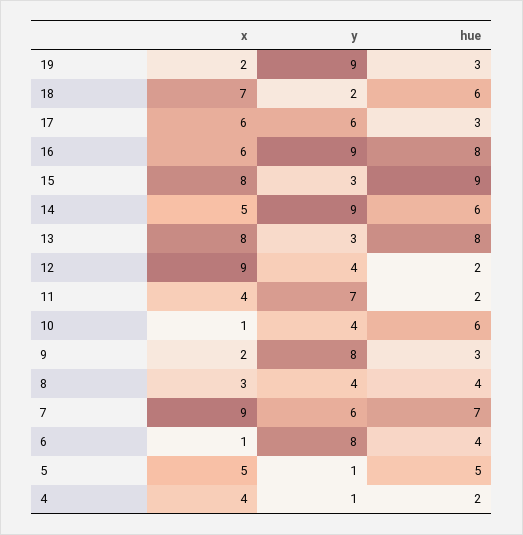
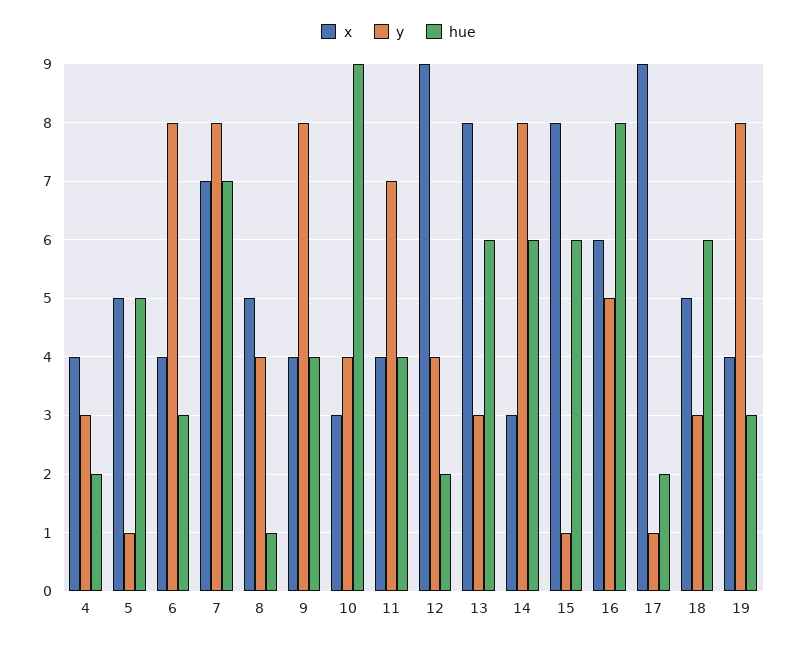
  {
    "x": {
-     "19": 2,
+     "19": 4,
-     "18": 7,
+     "18": 5,
-     "17": 6,
+     "17": 9,
      "16": 6,
      "15": 8,
-     "14": 5,
+     "14": 3,
      "13": 8,
      "12": 9,
      "11": 4,
-     "10": 1,
+     "10": 3,
-     "9": 2,
+     "9": 4,
-     "8": 3,
+     "8": 5,
-     "7": 9,
+     "7": 7,
-     "6": 1,
+     "6": 4,
      "5": 5,
      "4": 4
    },
    "y": {
-     "19": 9,
+     "19": 8,
-     "18": 2,
+     "18": 3,
-     "17": 6,
+     "17": 1,
-     "16": 9,
+     "16": 5,
-     "15": 3,
+     "15": 1,
-     "14": 9,
+     "14": 8,
      "13": 3,
      "12": 4,
      "11": 7,
      "10": 4,
      "9": 8,
      "8": 4,
-     "7": 6,
+     "7": 8,
      "6": 8,
      "5": 1,
-     "4": 1
+     "4": 3
    },
    "hue": {
      "19": 3,
      "18": 6,
-     "17": 3,
+     "17": 2,
      "16": 8,
-     "15": 9,
+     "15": 6,
      "14": 6,
-     "13": 8,
+     "13": 6,
      "12": 2,
-     "11": 2,
+     "11": 4,
-     "10": 6,
+     "10": 9,
-     "9": 3,
+     "9": 4,
-     "8": 4,
+     "8": 1,
      "7": 7,
-     "6": 4,
+     "6": 3,
      "5": 5,
      "4": 2
    }
  }

